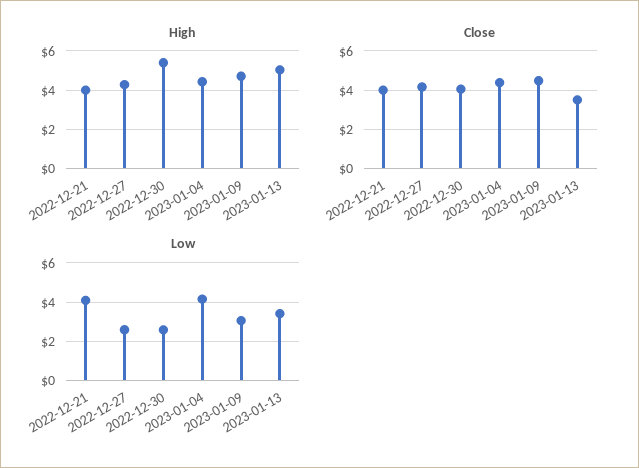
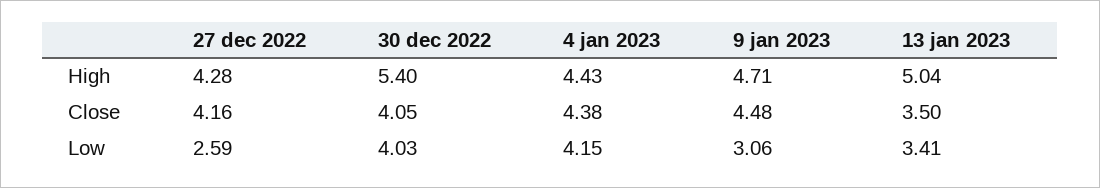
  {
    "High": {
-     "2022-12-21": 4,
      "2022-12-27": 4.28,
      "2022-12-30": 5.4,
      "2023-01-04": 4.43,
      "2023-01-09": 4.71,
      "2023-01-13": 5.04
    },
    "Close": {
-     "2022-12-21": 4,
      "2022-12-27": 4.16,
      "2022-12-30": 4.05,
      "2023-01-04": 4.38,
      "2023-01-09": 4.48,
      "2023-01-13": 3.5
    },
    "Low": {
-     "2022-12-21": 4,
      "2022-12-27": 2.59,
-     "2022-12-30": 2.5,
+     "2022-12-30": 4.03,
      "2023-01-04": 4.15,
      "2023-01-09": 3.06,
      "2023-01-13": 3.41
    }
  }

